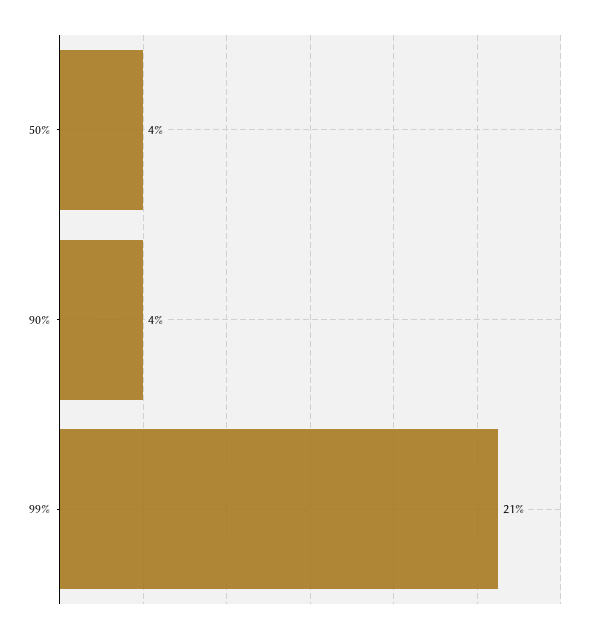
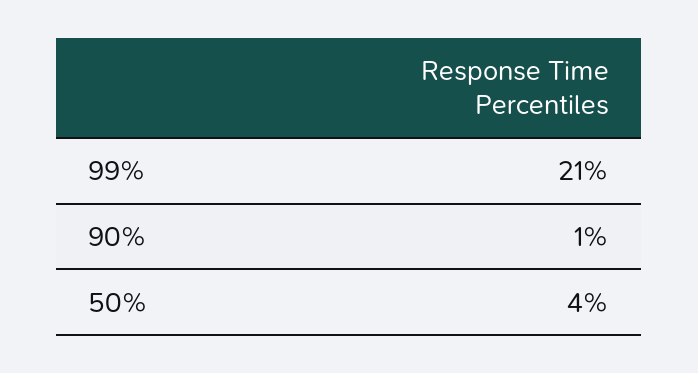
  {
    "50%": 4,
-   "90%": 4,
+   "90%": 1,
    "99%": 21
  }

